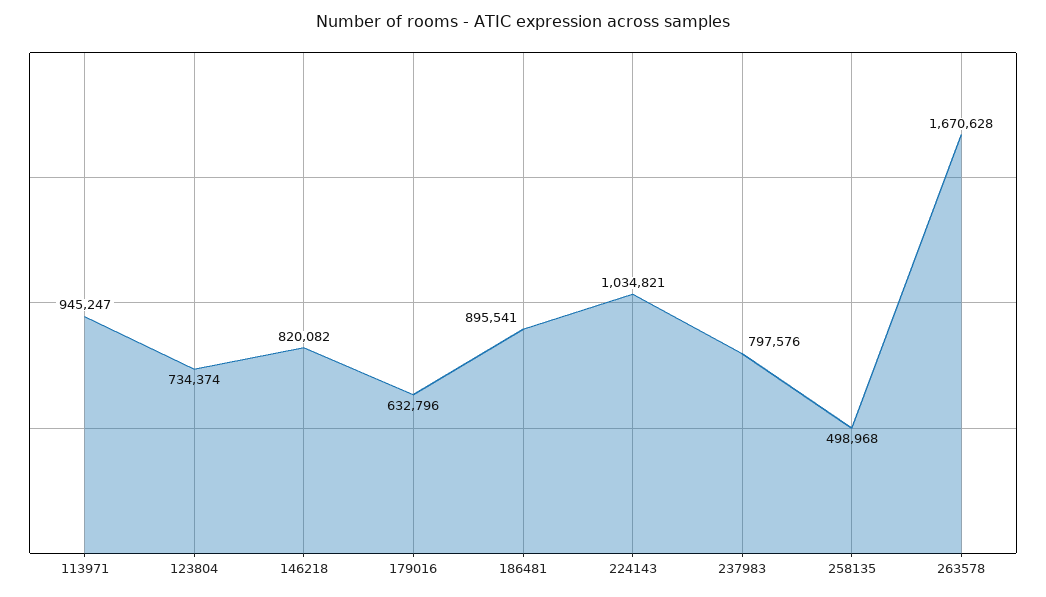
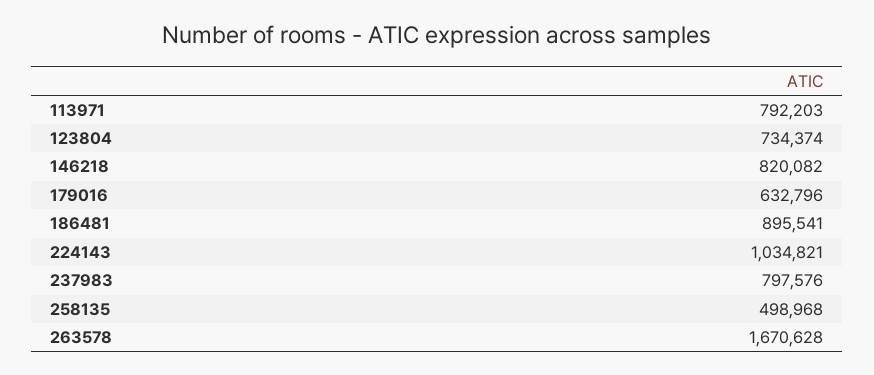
  {
-   "113971": 945247,
+   "113971": 792203,
    "123804": 734374,
    "146218": 820082,
    "179016": 632796,
    "186481": 895541,
    "224143": 1034821,
    "237983": 797576,
    "258135": 498968,
    "263578": 1670628
  }

